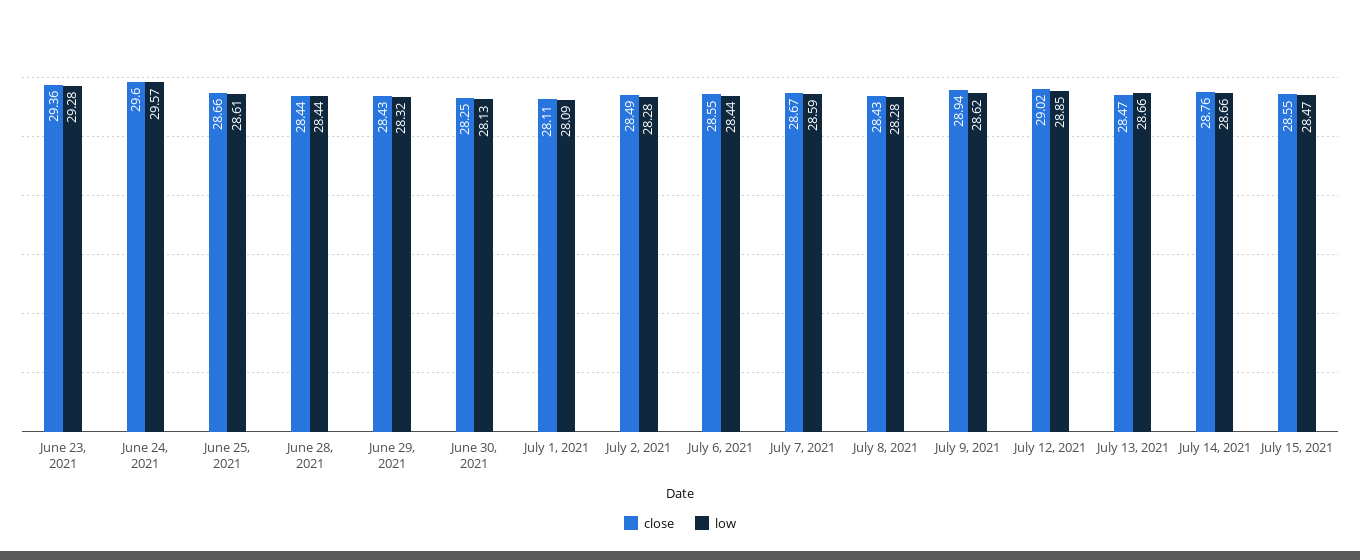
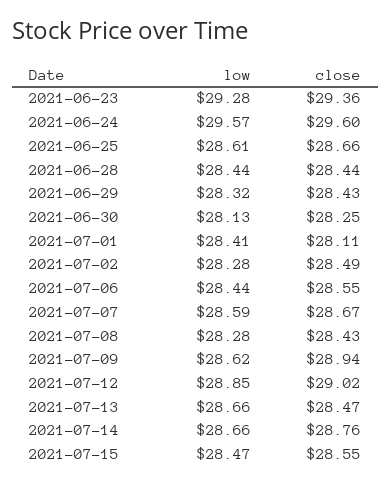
  {
    "close": {
      "June 23, 2021": 29.36,
      "June 24, 2021": 29.6,
      "June 25, 2021": 28.66,
      "June 28, 2021": 28.44,
      "June 29, 2021": 28.43,
      "June 30, 2021": 28.25,
      "July 1, 2021": 28.11,
      "July 2, 2021": 28.49,
      "July 6, 2021": 28.55,
      "July 7, 2021": 28.67,
      "July 8, 2021": 28.43,
      "July 9, 2021": 28.94,
      "July 12, 2021": 29.02,
      "July 13, 2021": 28.47,
      "July 14, 2021": 28.76,
      "July 15, 2021": 28.55
    },
    "low": {
      "June 23, 2021": 29.28,
      "June 24, 2021": 29.57,
      "June 25, 2021": 28.61,
      "June 28, 2021": 28.44,
      "June 29, 2021": 28.32,
      "June 30, 2021": 28.13,
-     "July 1, 2021": 28.09,
+     "July 1, 2021": 28.41,
      "July 2, 2021": 28.28,
      "July 6, 2021": 28.44,
      "July 7, 2021": 28.59,
      "July 8, 2021": 28.28,
      "July 9, 2021": 28.62,
      "July 12, 2021": 28.85,
      "July 13, 2021": 28.66,
      "July 14, 2021": 28.66,
      "July 15, 2021": 28.47
    }
  }

